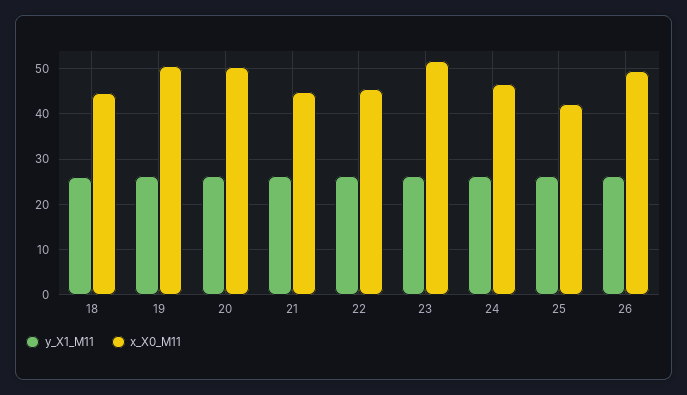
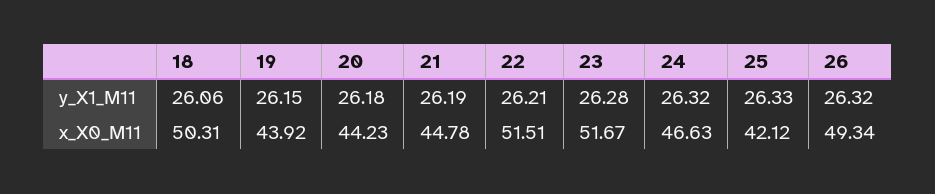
  {
    "y_X1_M11": {
      "18": 26.06,
      "19": 26.15,
      "20": 26.18,
      "21": 26.19,
      "22": 26.21,
      "23": 26.28,
      "24": 26.32,
      "25": 26.33,
      "26": 26.32
    },
    "x_X0_M11": {
-     "18": 44,
+     "18": 50.31,
-     "19": 50,
+     "19": 43.92,
-     "20": 50,
+     "20": 44.23,
      "21": 44.78,
-     "22": 46,
+     "22": 51.51,
      "23": 51.67,
      "24": 46.63,
      "25": 42.12,
      "26": 49.34
    }
  }

